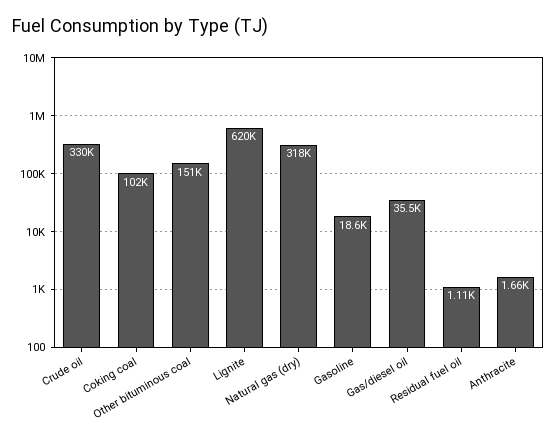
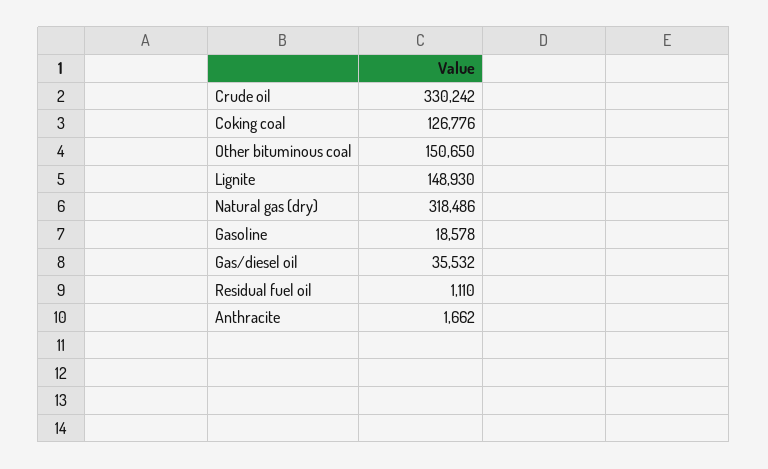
  {
    "Crude oil": 330242,
-   "Coking coal": 102000,
+   "Coking coal": 126776,
    "Other bituminous coal": 150650,
-   "Lignite": 620000,
+   "Lignite": 148930,
    "Natural gas (dry)": 318486,
    "Gasoline": 18578,
    "Gas/diesel oil": 35532,
    "Residual fuel oil": 1110,
    "Anthracite": 1662
  }

